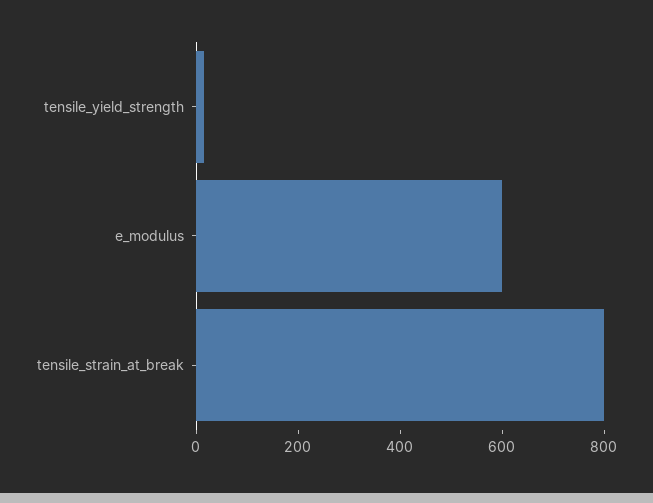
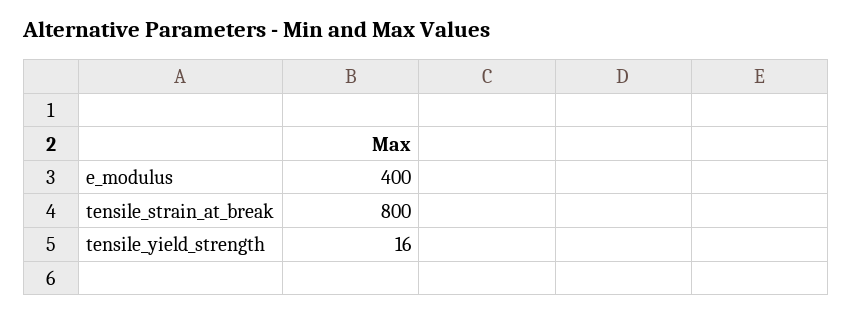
  {
    "tensile_yield_strength": 16,
-   "e_modulus": 600,
+   "e_modulus": 400,
    "tensile_strain_at_break": 800
  }

